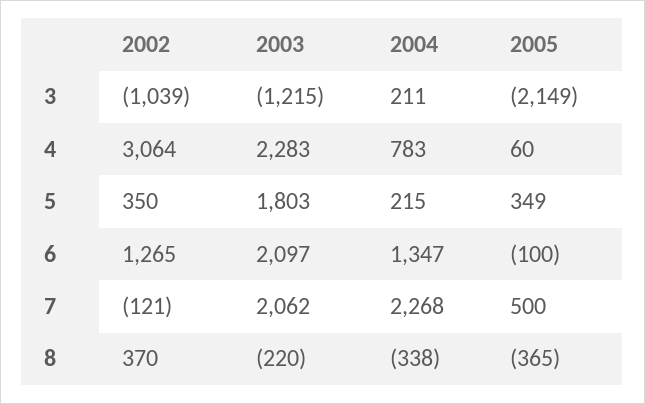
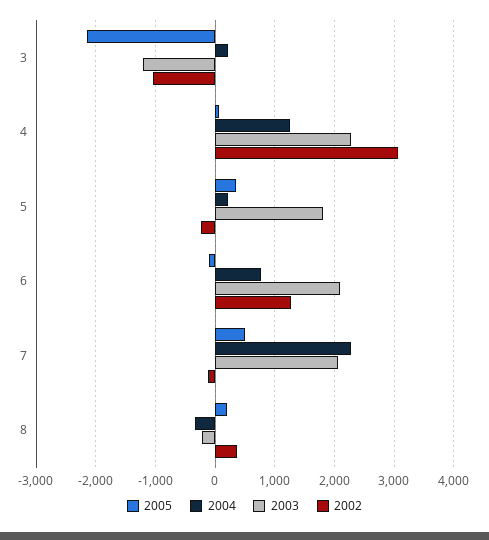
  {
    "2002": {
      "3": -1039,
      "4": 3064,
-     "5": 350,
+     "5": -200,
      "6": 1265,
      "7": -121,
      "8": 370
    },
    "2003": {
      "3": -1215,
      "4": 2283,
      "5": 1803,
      "6": 2097,
      "7": 2062,
      "8": -220
    },
    "2004": {
      "3": 211,
-     "4": 783,
+     "4": 1200,
      "5": 215,
-     "6": 1347,
+     "6": 800,
      "7": 2268,
      "8": -338
    },
    "2005": {
      "3": -2149,
      "4": 60,
      "5": 349,
      "6": -100,
      "7": 500,
-     "8": -365
+     "8": 200
    }
  }

